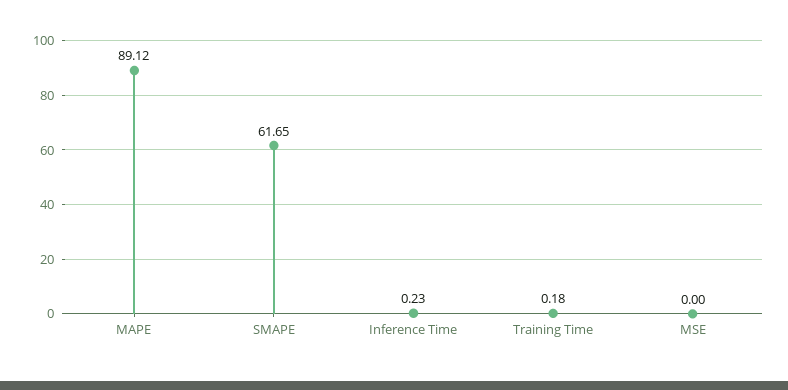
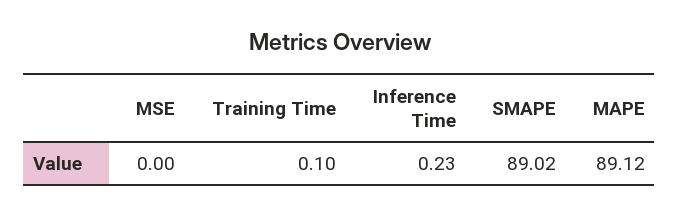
  {
    "MAPE": 89.12,
-   "SMAPE": 61.65,
+   "SMAPE": 89.02,
    "Inference Time": 0.23,
-   "Training Time": 0.18,
+   "Training Time": 0.1,
    "MSE": 0
  }

